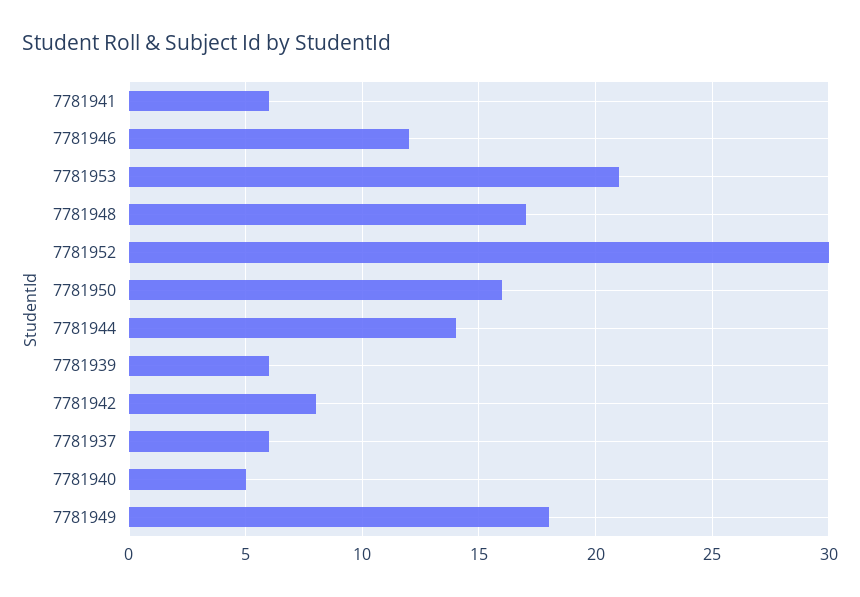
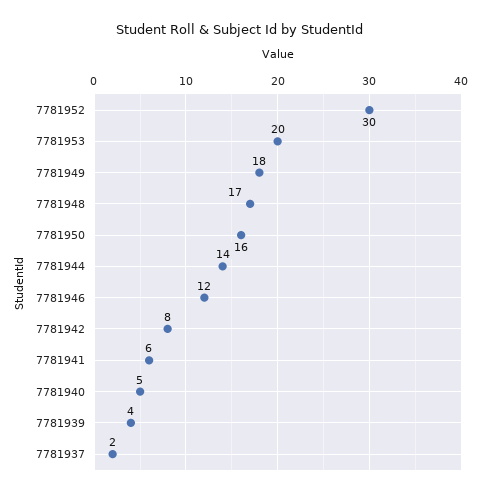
  {
    "7781941": 6,
    "7781946": 12,
-   "7781953": 21,
+   "7781953": 20,
    "7781948": 17,
    "7781952": 30,
    "7781950": 16,
    "7781944": 14,
-   "7781939": 6,
+   "7781939": 4,
    "7781942": 8,
-   "7781937": 6,
+   "7781937": 2,
    "7781940": 5,
    "7781949": 18
  }

